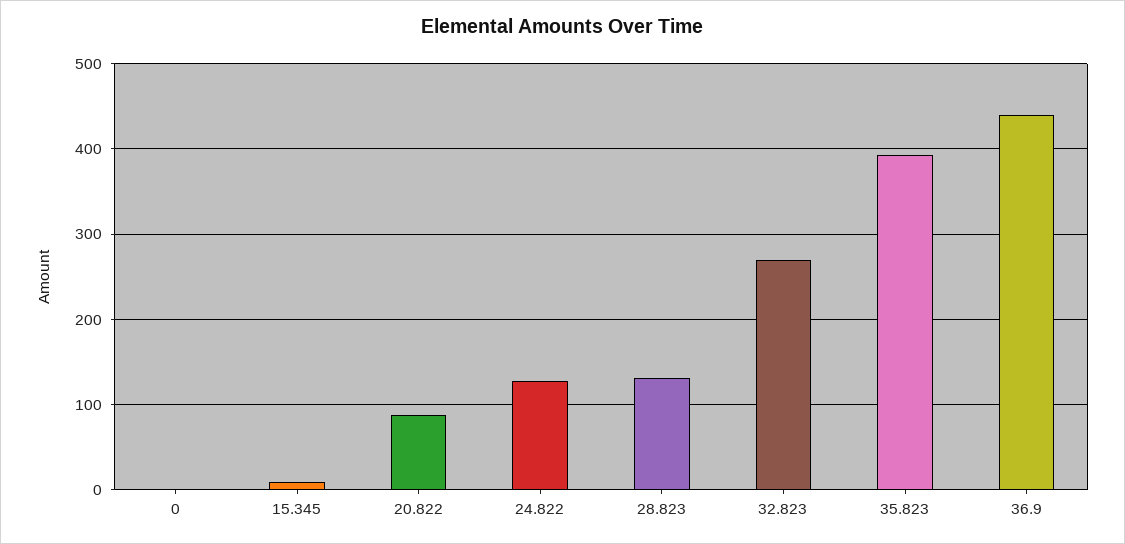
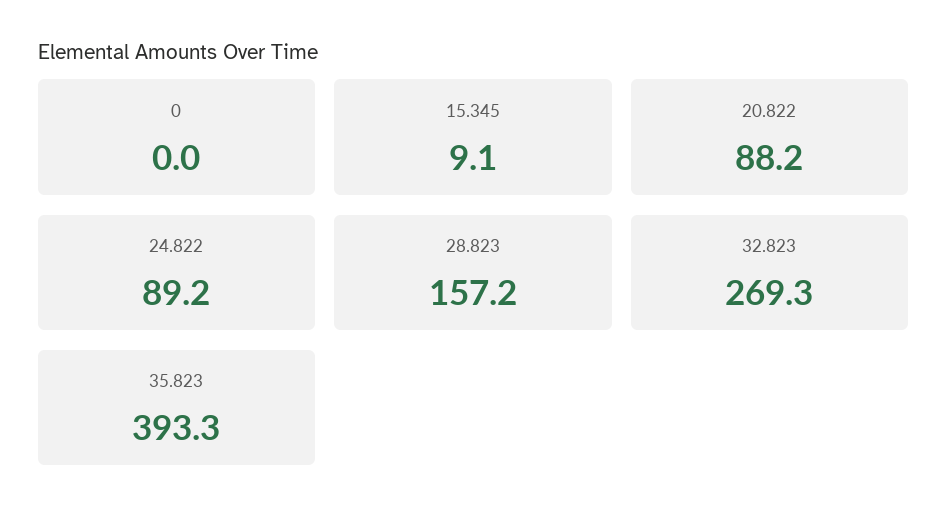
  {
    "0": 0,
    "15.345": 9.1,
    "20.822": 88.2,
-   "24.822": 130,
+   "24.822": 89.2,
-   "28.823": 130,
+   "28.823": 157.2,
    "32.823": 269.3,
-   "35.823": 393.3,
+   "35.823": 393.3
-   "36.9": 440
  }

